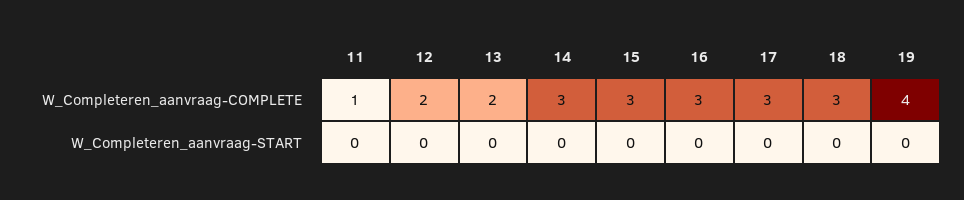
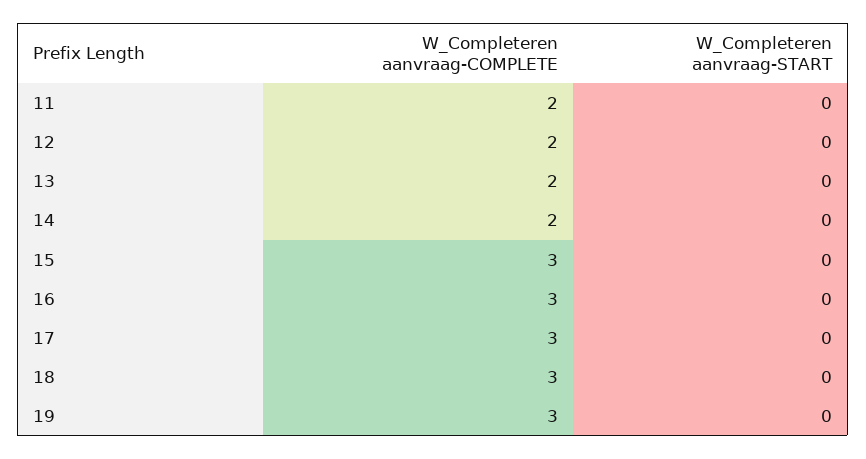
  {
    "11": {
-     "W_Completeren_aanvraag-COMPLETE": 1,
+     "W_Completeren_aanvraag-COMPLETE": 2,
      "W_Completeren_aanvraag-START": 0
    },
    "12": {
      "W_Completeren_aanvraag-COMPLETE": 2,
      "W_Completeren_aanvraag-START": 0
    },
    "13": {
      "W_Completeren_aanvraag-COMPLETE": 2,
      "W_Completeren_aanvraag-START": 0
    },
    "14": {
-     "W_Completeren_aanvraag-COMPLETE": 3,
+     "W_Completeren_aanvraag-COMPLETE": 2,
      "W_Completeren_aanvraag-START": 0
    },
    "15": {
      "W_Completeren_aanvraag-COMPLETE": 3,
      "W_Completeren_aanvraag-START": 0
    },
    "16": {
      "W_Completeren_aanvraag-COMPLETE": 3,
      "W_Completeren_aanvraag-START": 0
    },
    "17": {
      "W_Completeren_aanvraag-COMPLETE": 3,
      "W_Completeren_aanvraag-START": 0
    },
    "18": {
      "W_Completeren_aanvraag-COMPLETE": 3,
      "W_Completeren_aanvraag-START": 0
    },
    "19": {
-     "W_Completeren_aanvraag-COMPLETE": 4,
+     "W_Completeren_aanvraag-COMPLETE": 3,
      "W_Completeren_aanvraag-START": 0
    }
  }

